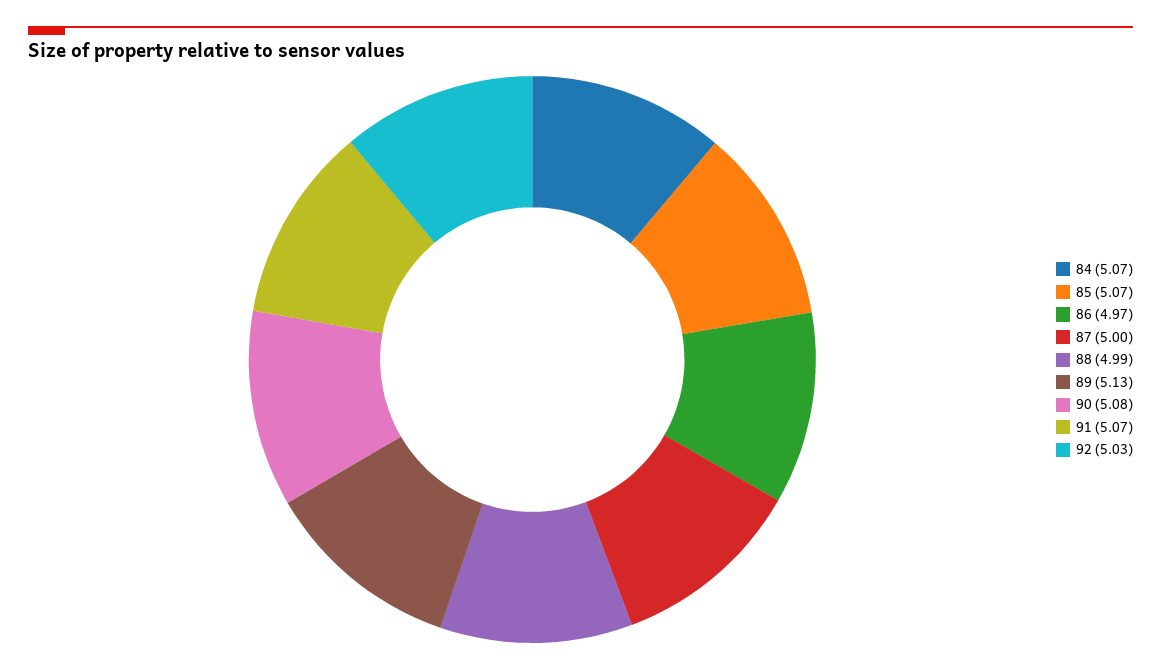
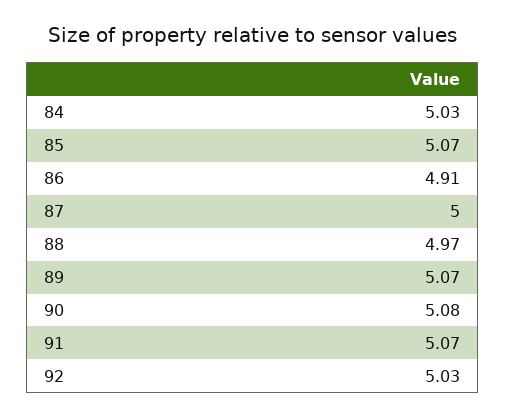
  {
-   "84": 5.07,
+   "84": 5.03,
    "85": 5.07,
-   "86": 4.97,
+   "86": 4.91,
    "87": 5,
-   "88": 4.99,
+   "88": 4.97,
-   "89": 5.13,
+   "89": 5.07,
    "90": 5.08,
    "91": 5.07,
    "92": 5.03
  }

